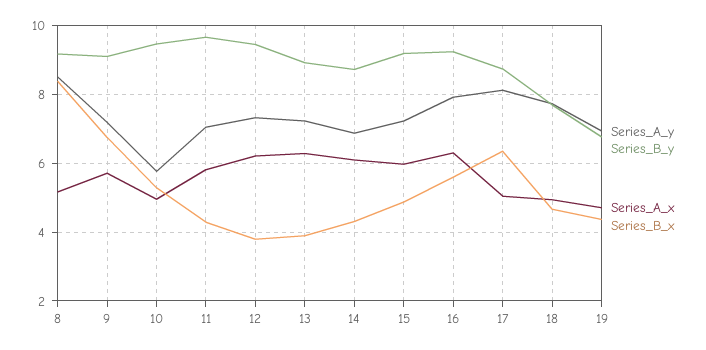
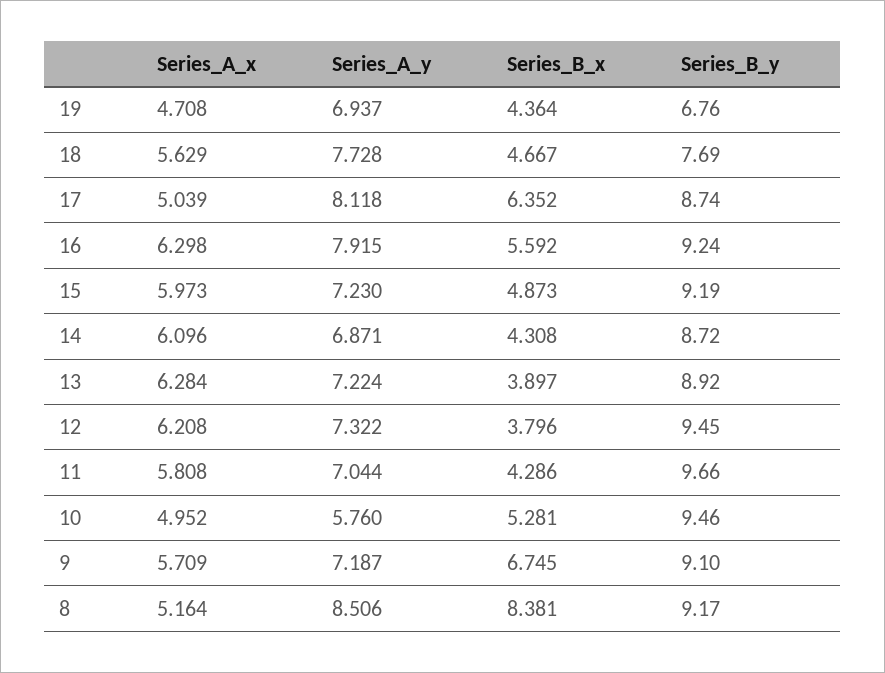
  {
    "Series_A_y": {
      "8": 8.506,
      "9": 7.187,
      "10": 5.76,
      "11": 7.044,
      "12": 7.322,
      "13": 7.224,
      "14": 6.871,
      "15": 7.23,
      "16": 7.915,
      "17": 8.118,
      "18": 7.728,
      "19": 6.937
    },
    "Series_B_y": {
      "8": 9.17,
      "9": 9.1,
      "10": 9.46,
      "11": 9.66,
      "12": 9.45,
      "13": 8.92,
      "14": 8.72,
      "15": 9.19,
      "16": 9.24,
      "17": 8.74,
      "18": 7.69,
      "19": 6.76
    },
    "Series_A_x": {
      "8": 5.164,
      "9": 5.709,
      "10": 4.952,
      "11": 5.808,
      "12": 6.208,
      "13": 6.284,
      "14": 6.096,
      "15": 5.973,
      "16": 6.298,
      "17": 5.039,
-     "18": 5,
+     "18": 5.629,
      "19": 4.708
    },
    "Series_B_x": {
      "8": 8.381,
      "9": 6.745,
      "10": 5.281,
      "11": 4.286,
      "12": 3.796,
      "13": 3.897,
      "14": 4.308,
      "15": 4.873,
      "16": 5.592,
      "17": 6.352,
      "18": 4.667,
      "19": 4.364
    }
  }

